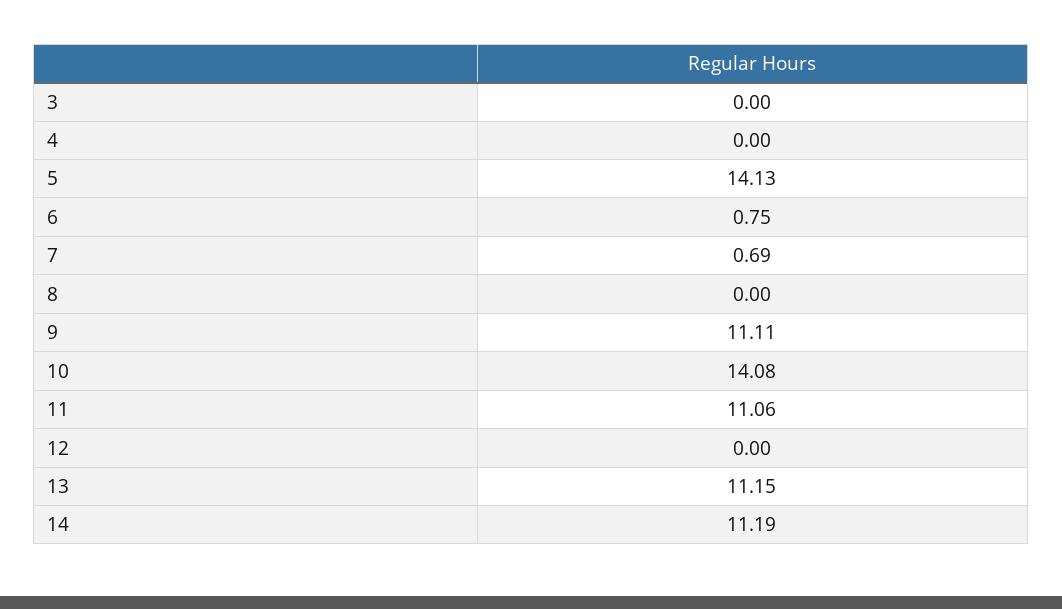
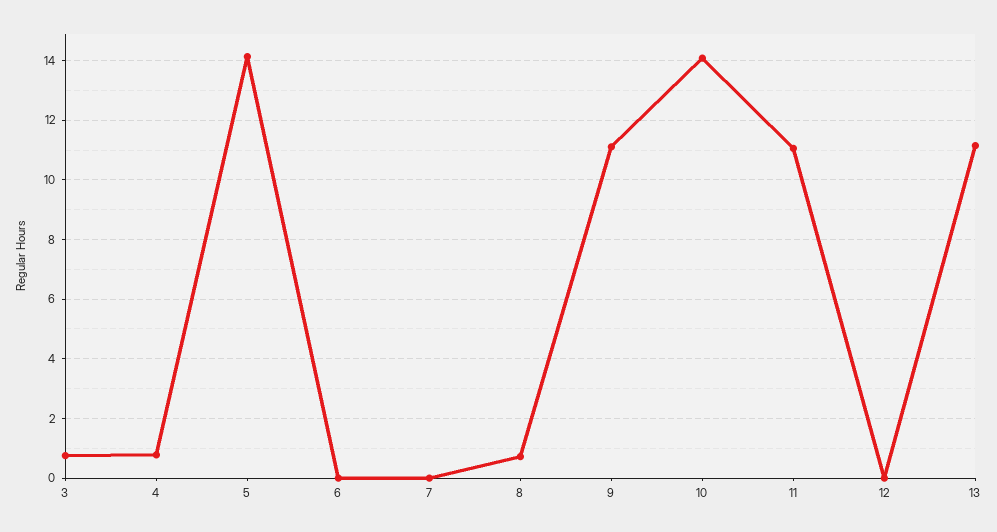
  {
-   "3": 0,
+   "3": 0.75,
-   "4": 0,
+   "4": 0.75,
    "5": 14.13,
-   "6": 0.75,
+   "6": 0,
-   "7": 0.69,
+   "7": 0,
-   "8": 0,
+   "8": 0.75,
    "9": 11.11,
    "10": 14.08,
    "11": 11.06,
    "12": 0,
-   "13": 11.15,
+   "13": 11.15
-   "14": 11.19
  }

